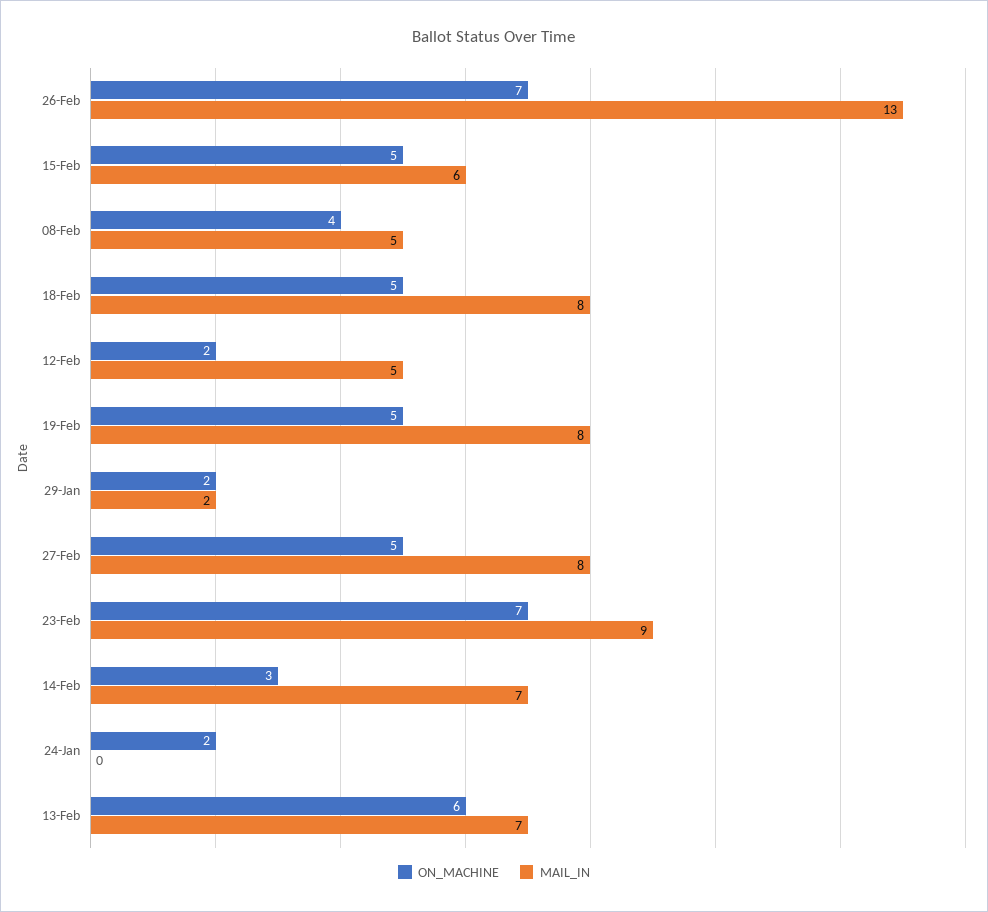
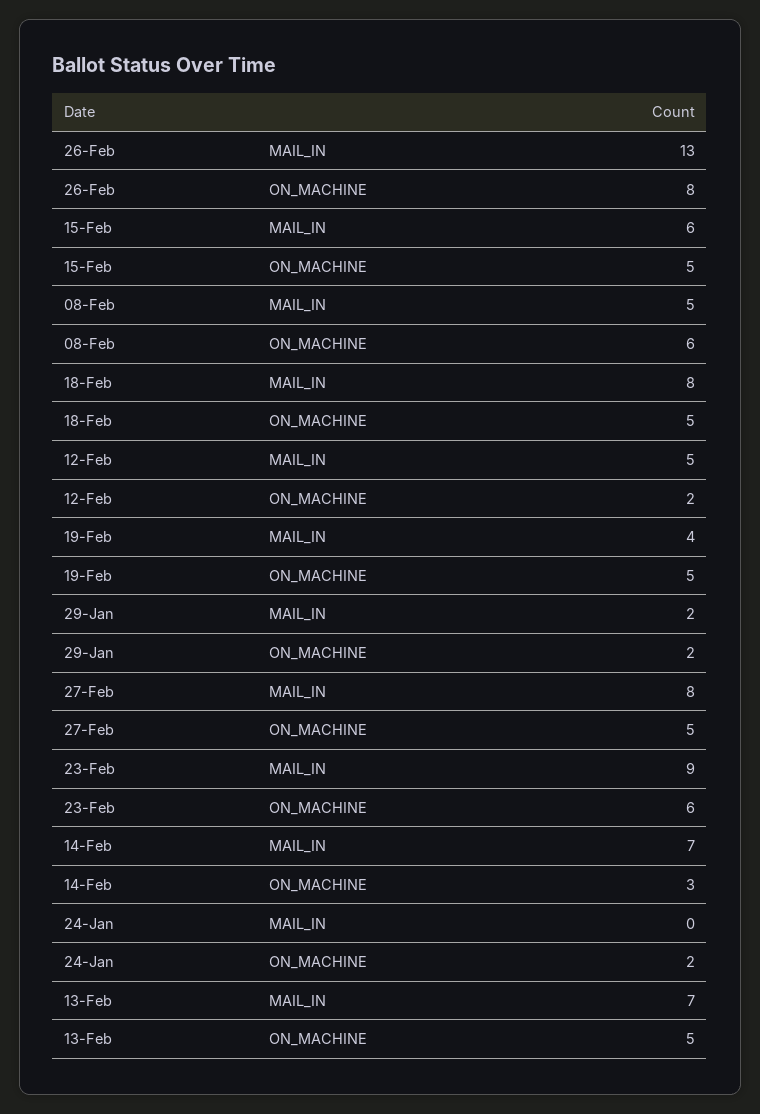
  {
    "ON_MACHINE": {
-     "26-Feb": 7,
+     "26-Feb": 8,
      "15-Feb": 5,
-     "08-Feb": 4,
+     "08-Feb": 6,
      "18-Feb": 5,
      "12-Feb": 2,
      "19-Feb": 5,
      "29-Jan": 2,
      "27-Feb": 5,
-     "23-Feb": 7,
+     "23-Feb": 6,
      "14-Feb": 3,
      "24-Jan": 2,
-     "13-Feb": 6
+     "13-Feb": 5
    },
    "MAIL_IN": {
      "26-Feb": 13,
      "15-Feb": 6,
      "08-Feb": 5,
      "18-Feb": 8,
      "12-Feb": 5,
-     "19-Feb": 8,
+     "19-Feb": 4,
      "29-Jan": 2,
      "27-Feb": 8,
      "23-Feb": 9,
      "14-Feb": 7,
      "24-Jan": 0,
      "13-Feb": 7
    }
  }

